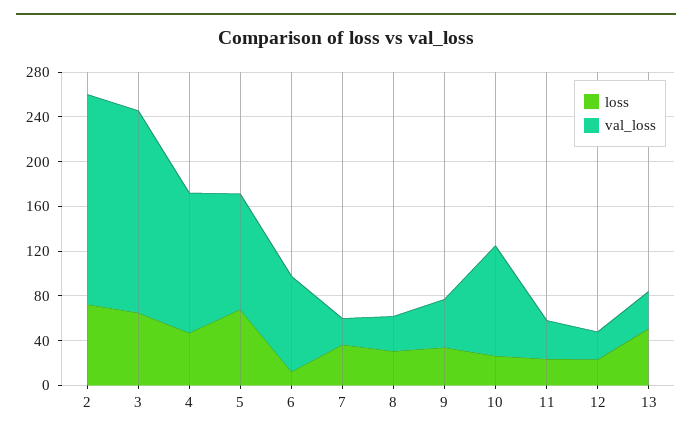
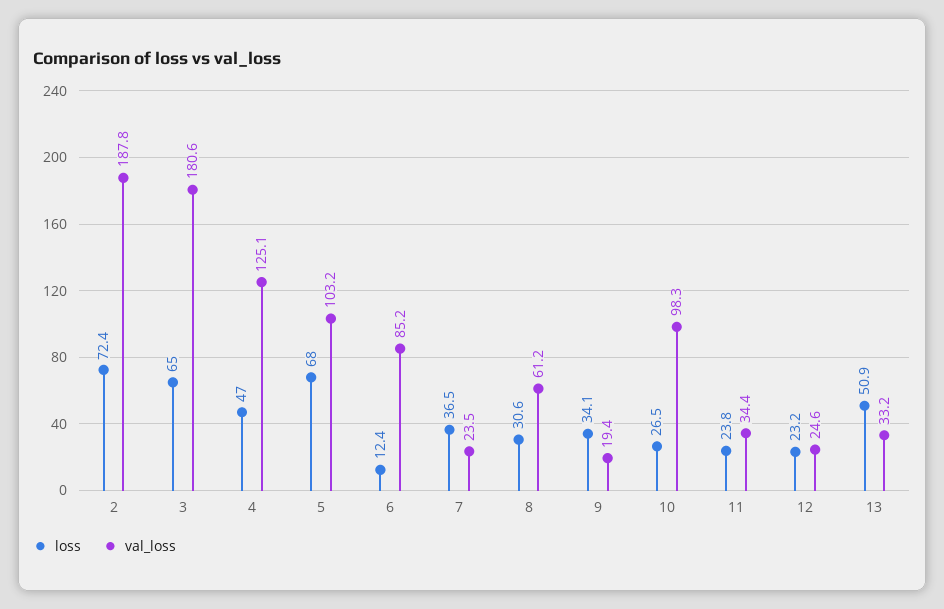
  {
    "loss": {
      "2": 72.4,
      "3": 65,
      "4": 47,
      "5": 68,
      "6": 12.4,
      "7": 36.5,
      "8": 30.6,
      "9": 34.1,
      "10": 26.5,
      "11": 23.8,
      "12": 23.2,
      "13": 50.9
    },
    "val_loss": {
      "2": 187.8,
      "3": 180.6,
      "4": 125.1,
      "5": 103.2,
      "6": 85.2,
      "7": 23.5,
-     "8": 30,
+     "8": 61.2,
-     "9": 40,
+     "9": 19.4,
      "10": 98.3,
      "11": 34.4,
      "12": 24.6,
      "13": 33.2
    }
  }

